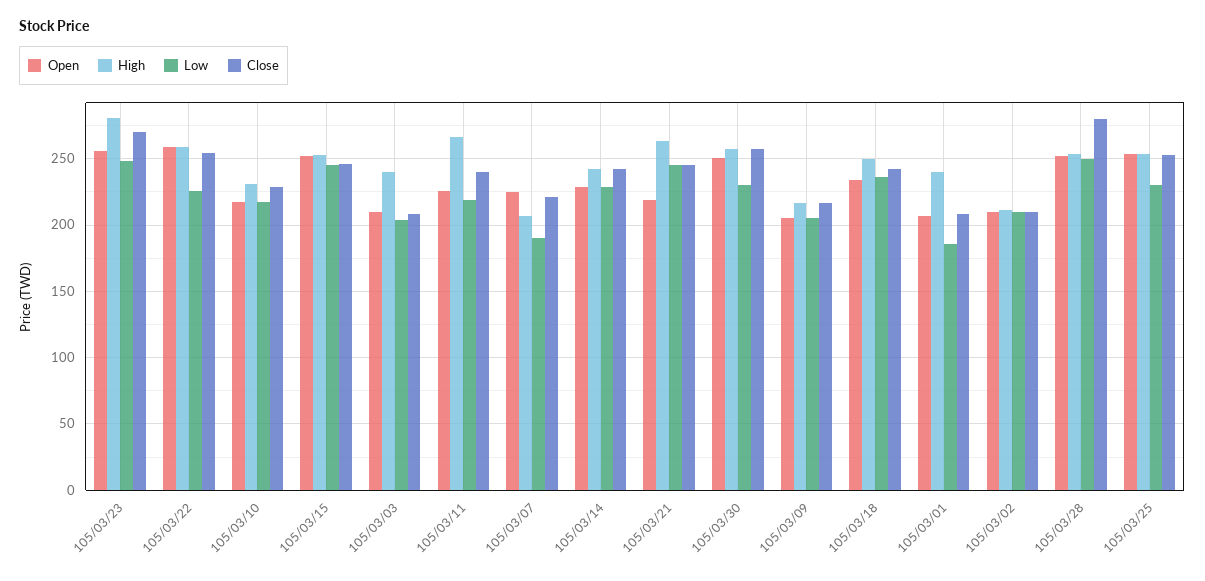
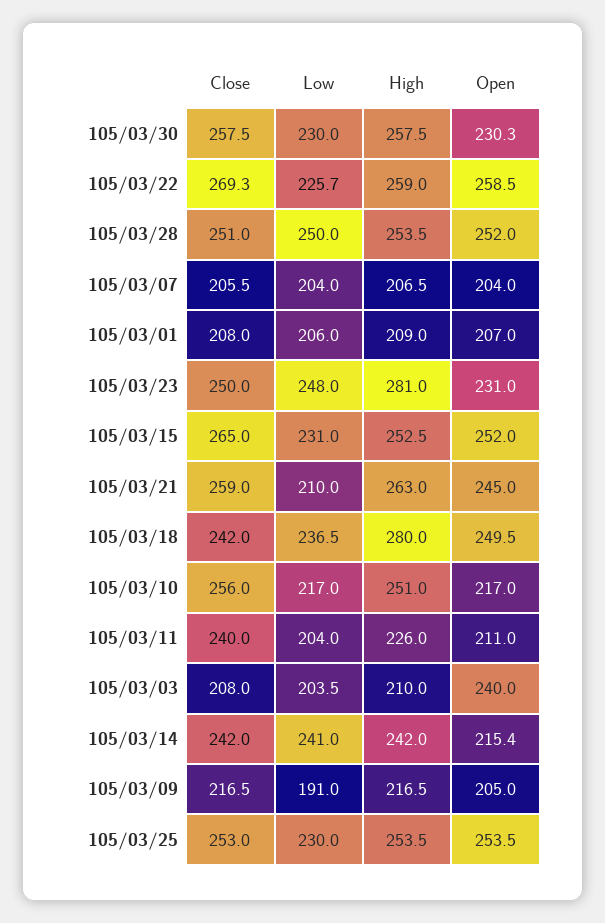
  {
    "Open": {
-     "105/03/23": 255,
+     "105/03/23": 231,
      "105/03/22": 258.5,
      "105/03/10": 217,
      "105/03/15": 252,
-     "105/03/03": 210,
+     "105/03/03": 240,
-     "105/03/11": 225,
+     "105/03/11": 211,
-     "105/03/07": 225,
+     "105/03/07": 204,
-     "105/03/14": 230,
+     "105/03/14": 215.4,
-     "105/03/21": 220,
+     "105/03/21": 245,
-     "105/03/30": 250,
+     "105/03/30": 230.3,
      "105/03/09": 205,
-     "105/03/18": 235,
+     "105/03/18": 249.5,
      "105/03/01": 207,
-     "105/03/02": 210,
      "105/03/28": 252,
      "105/03/25": 253.5
    },
    "High": {
      "105/03/23": 281,
      "105/03/22": 259,
-     "105/03/10": 230,
+     "105/03/10": 251,
      "105/03/15": 252.5,
-     "105/03/03": 240,
+     "105/03/03": 210,
-     "105/03/11": 265,
+     "105/03/11": 226,
      "105/03/07": 206.5,
      "105/03/14": 242,
      "105/03/21": 263,
      "105/03/30": 257.5,
      "105/03/09": 216.5,
-     "105/03/18": 250,
+     "105/03/18": 280,
-     "105/03/01": 240,
+     "105/03/01": 209,
-     "105/03/02": 210,
      "105/03/28": 253.5,
      "105/03/25": 253.5
    },
    "Low": {
      "105/03/23": 248,
      "105/03/22": 225.7,
      "105/03/10": 217,
-     "105/03/15": 245,
+     "105/03/15": 231,
      "105/03/03": 203.5,
-     "105/03/11": 220,
+     "105/03/11": 204,
-     "105/03/07": 190,
+     "105/03/07": 204,
-     "105/03/14": 230,
+     "105/03/14": 241,
-     "105/03/21": 245,
+     "105/03/21": 210,
      "105/03/30": 230,
-     "105/03/09": 205,
+     "105/03/09": 191,
      "105/03/18": 236.5,
-     "105/03/01": 185,
+     "105/03/01": 206,
-     "105/03/02": 210,
      "105/03/28": 250,
      "105/03/25": 230
    },
    "Close": {
-     "105/03/23": 270,
+     "105/03/23": 250,
-     "105/03/22": 255,
+     "105/03/22": 269.3,
-     "105/03/10": 230,
+     "105/03/10": 256,
-     "105/03/15": 245,
+     "105/03/15": 265,
      "105/03/03": 208,
      "105/03/11": 240,
-     "105/03/07": 220,
+     "105/03/07": 205.5,
      "105/03/14": 242,
-     "105/03/21": 245,
+     "105/03/21": 259,
      "105/03/30": 257.5,
      "105/03/09": 216.5,
      "105/03/18": 242,
      "105/03/01": 208,
-     "105/03/02": 210,
-     "105/03/28": 280,
+     "105/03/28": 251,
      "105/03/25": 253
    }
  }

